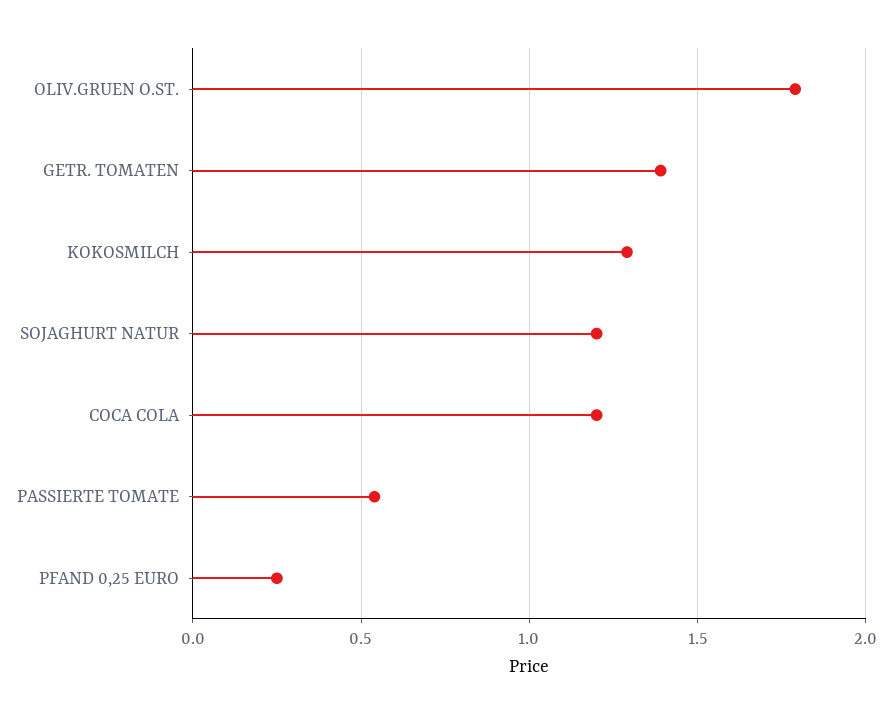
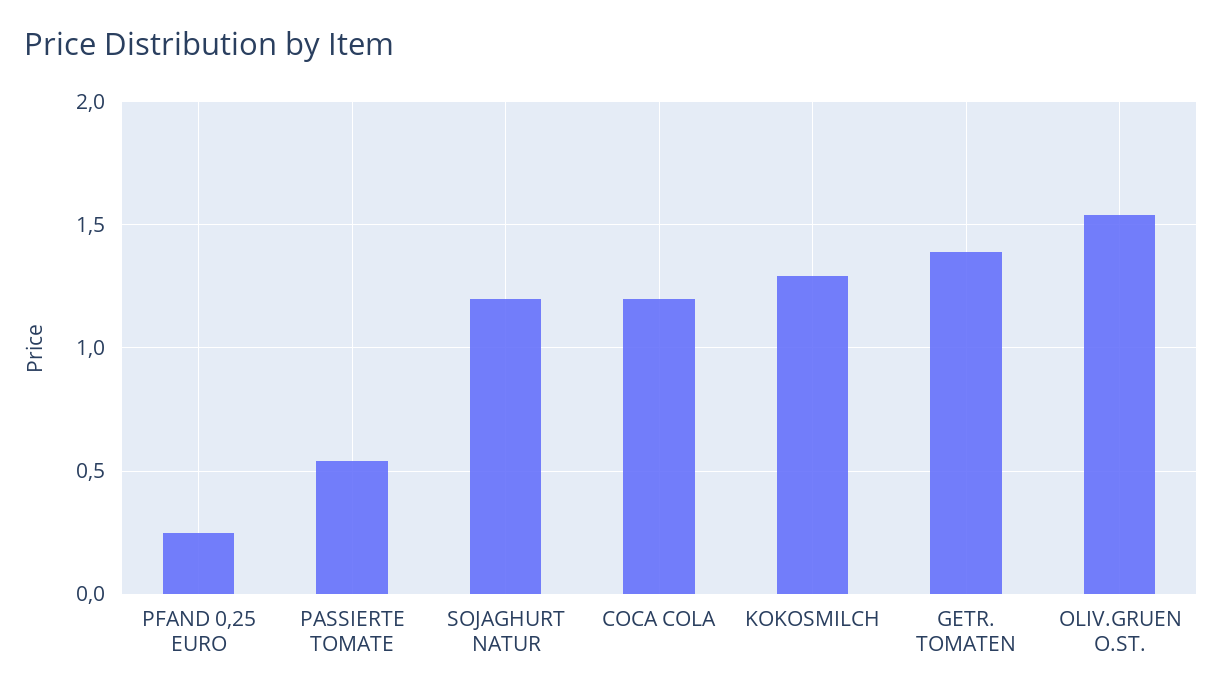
  {
-   "OLIV.GRUEN O.ST.": 1.8,
+   "OLIV.GRUEN O.ST.": 1.55,
    "GETR. TOMATEN": 1.4,
    "KOKOSMILCH": 1.3,
    "SOJAGHURT NATUR": 1.2,
    "COCA COLA": 1.2,
    "PASSIERTE TOMATE": 0.55,
    "PFAND 0,25 EURO": 0.25
  }

